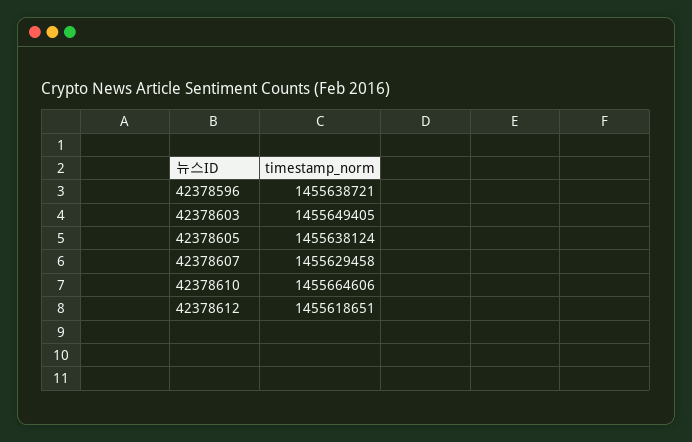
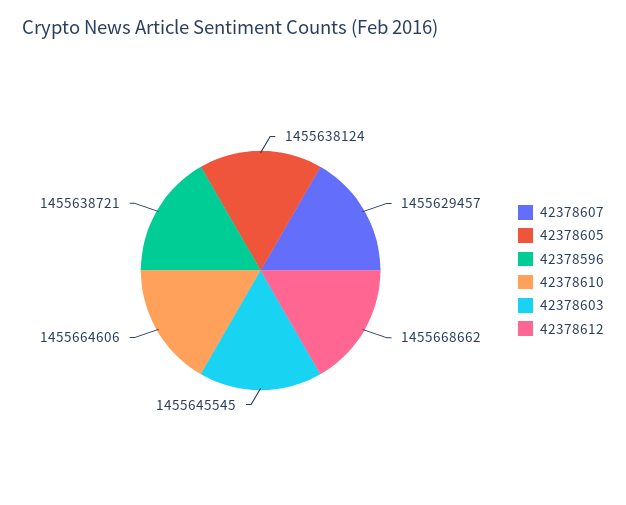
  {
    "42378596": 1455638721,
-   "42378603": 1455649405,
+   "42378603": 1455645545,
    "42378605": 1455638124,
-   "42378607": 1455629458,
+   "42378607": 1455629457,
    "42378610": 1455664606,
-   "42378612": 1455618651
+   "42378612": 1455668662
  }

